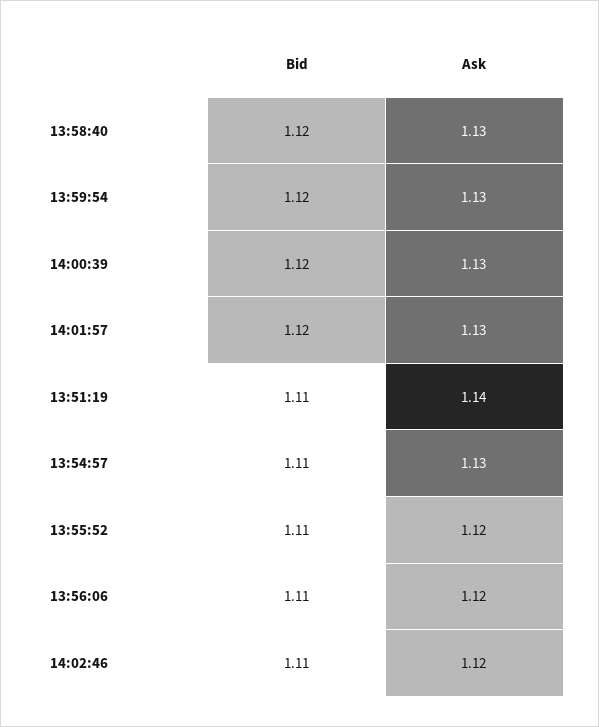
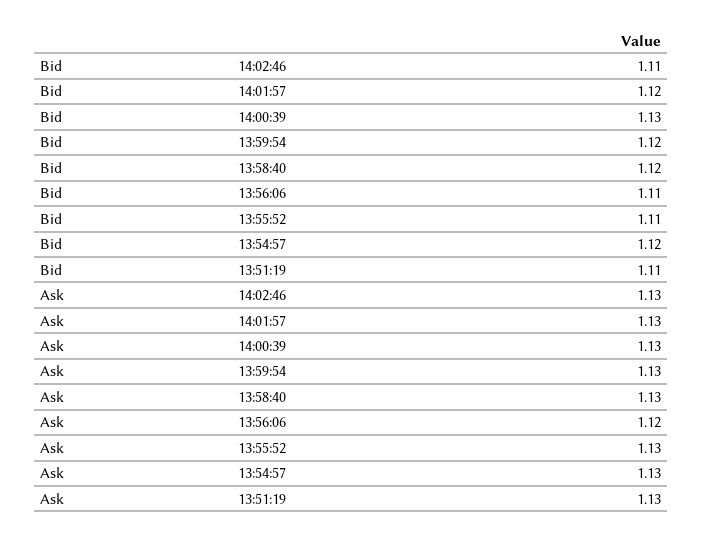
  {
    "Bid": {
      "13:58:40": 1.12,
      "13:59:54": 1.12,
-     "14:00:39": 1.12,
+     "14:00:39": 1.13,
      "14:01:57": 1.12,
      "13:51:19": 1.11,
-     "13:54:57": 1.11,
+     "13:54:57": 1.12,
      "13:55:52": 1.11,
      "13:56:06": 1.11,
      "14:02:46": 1.11
    },
    "Ask": {
      "13:58:40": 1.13,
      "13:59:54": 1.13,
      "14:00:39": 1.13,
      "14:01:57": 1.13,
-     "13:51:19": 1.14,
+     "13:51:19": 1.13,
      "13:54:57": 1.13,
-     "13:55:52": 1.12,
+     "13:55:52": 1.13,
      "13:56:06": 1.12,
-     "14:02:46": 1.12
+     "14:02:46": 1.13
    }
  }

